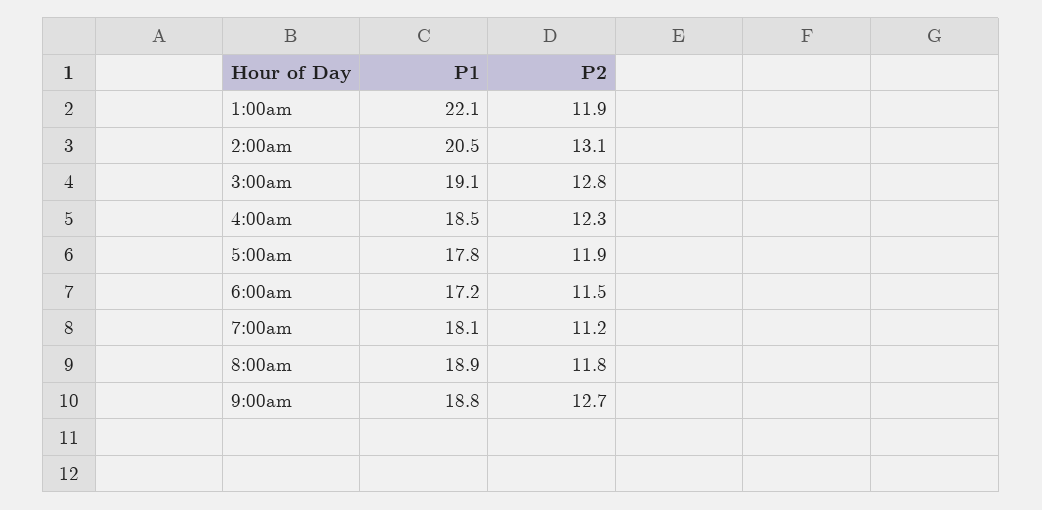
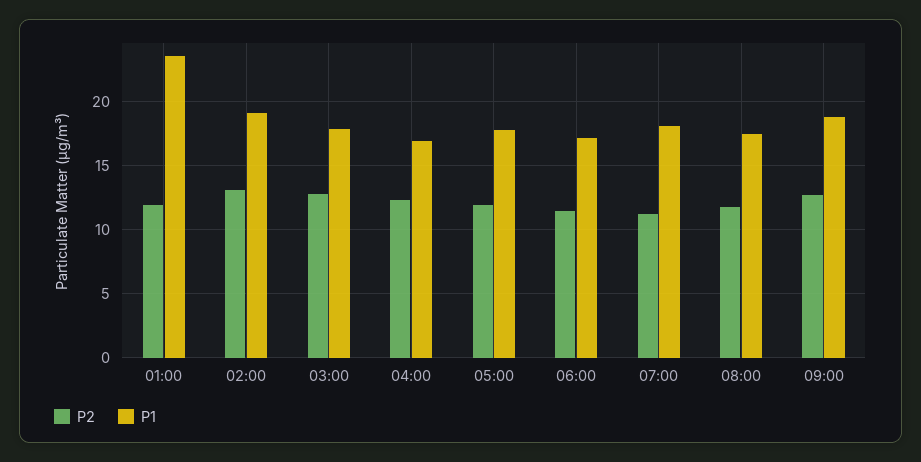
  {
    "P1": {
-     "1:00am": 22.1,
+     "1:00am": 23.5,
-     "2:00am": 20.5,
+     "2:00am": 19,
-     "3:00am": 19.1,
+     "3:00am": 18,
-     "4:00am": 18.5,
+     "4:00am": 17,
      "5:00am": 17.8,
      "6:00am": 17.2,
      "7:00am": 18.1,
-     "8:00am": 18.9,
+     "8:00am": 17.5,
      "9:00am": 18.8
    },
    "P2": {
      "1:00am": 11.9,
      "2:00am": 13.1,
      "3:00am": 12.8,
      "4:00am": 12.3,
      "5:00am": 11.9,
      "6:00am": 11.5,
      "7:00am": 11.2,
      "8:00am": 11.8,
      "9:00am": 12.7
    }
  }

